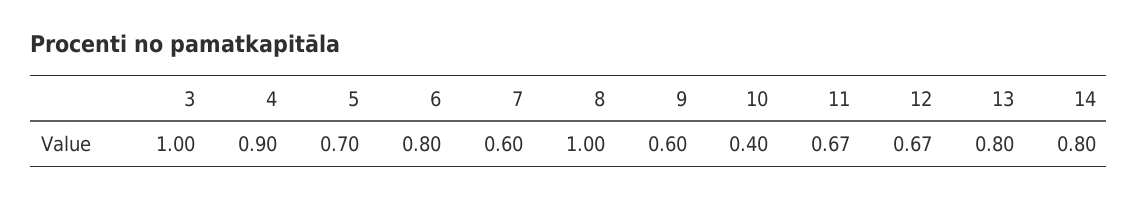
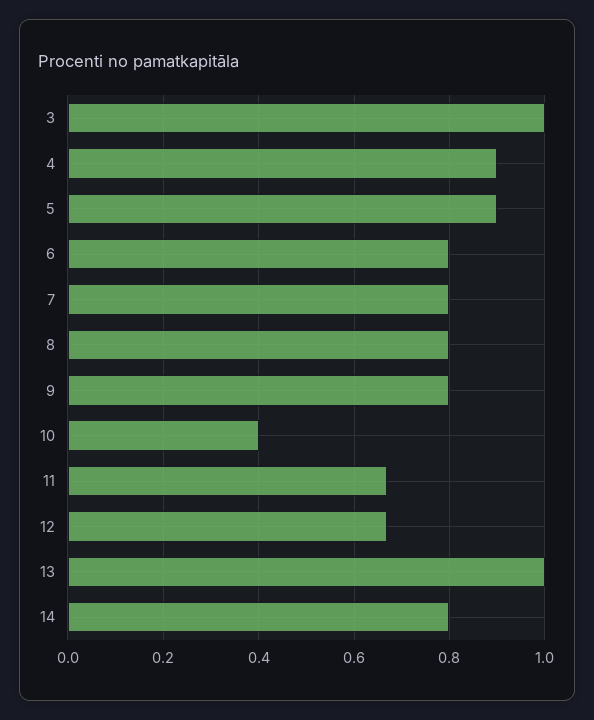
  {
    "3": 1,
    "4": 0.9,
-   "5": 0.7,
+   "5": 0.9,
    "6": 0.8,
-   "7": 0.6,
+   "7": 0.8,
-   "8": 1,
+   "8": 0.8,
-   "9": 0.6,
+   "9": 0.8,
    "10": 0.4,
    "11": 0.67,
    "12": 0.67,
-   "13": 0.8,
+   "13": 1,
    "14": 0.8
  }

